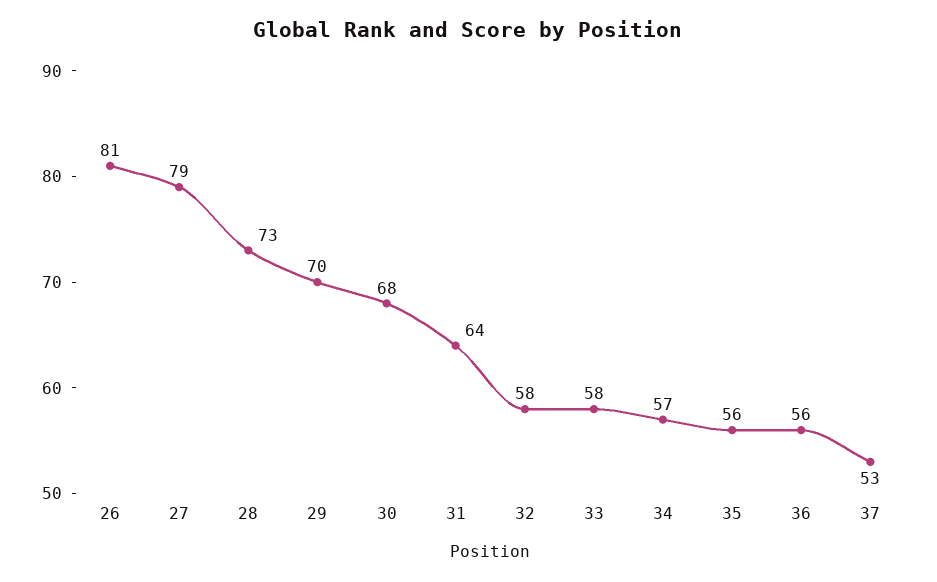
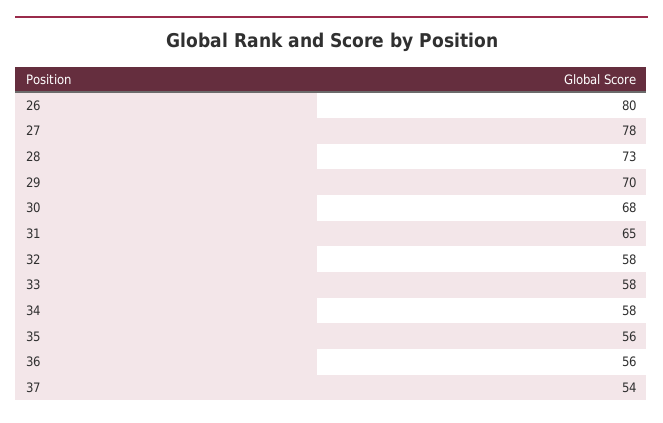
  {
-   "26": 81,
+   "26": 80,
-   "27": 79,
+   "27": 78,
    "28": 73,
    "29": 70,
    "30": 68,
-   "31": 64,
+   "31": 65,
    "32": 58,
    "33": 58,
-   "34": 57,
+   "34": 58,
    "35": 56,
    "36": 56,
-   "37": 53
+   "37": 54
  }

